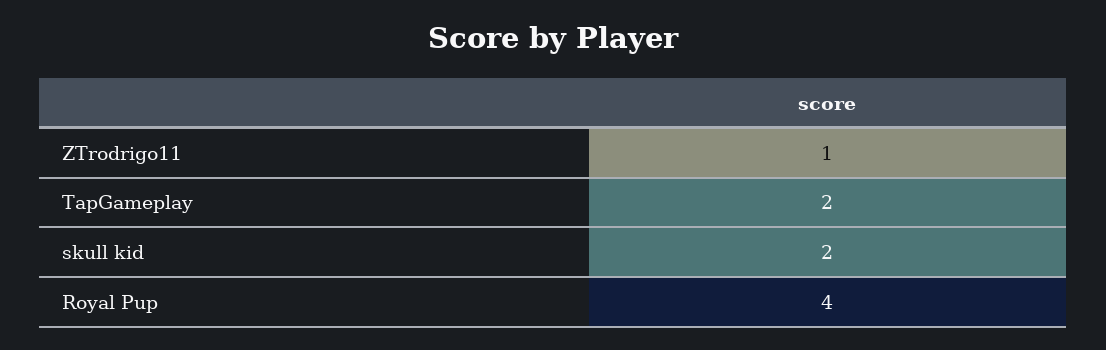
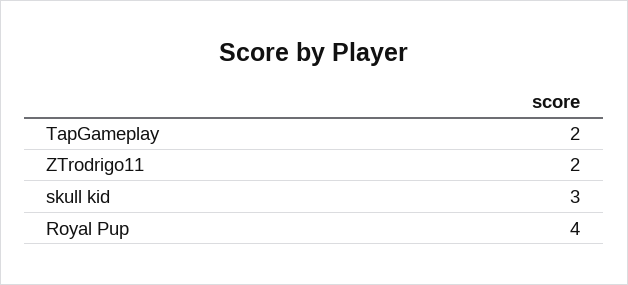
  {
-   "ZTrodrigo11": 1,
+   "ZTrodrigo11": 2,
    "TapGameplay": 2,
-   "skull kid": 2,
+   "skull kid": 3,
    "Royal Pup": 4
  }

